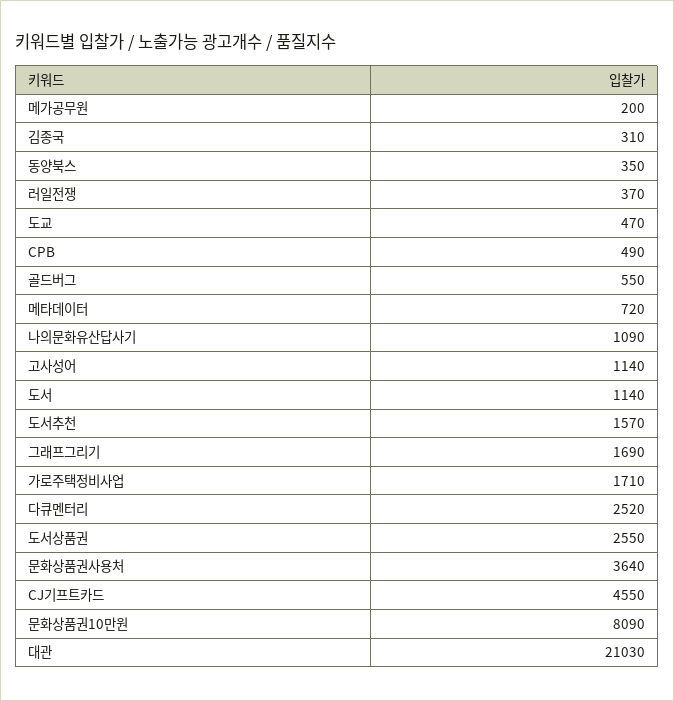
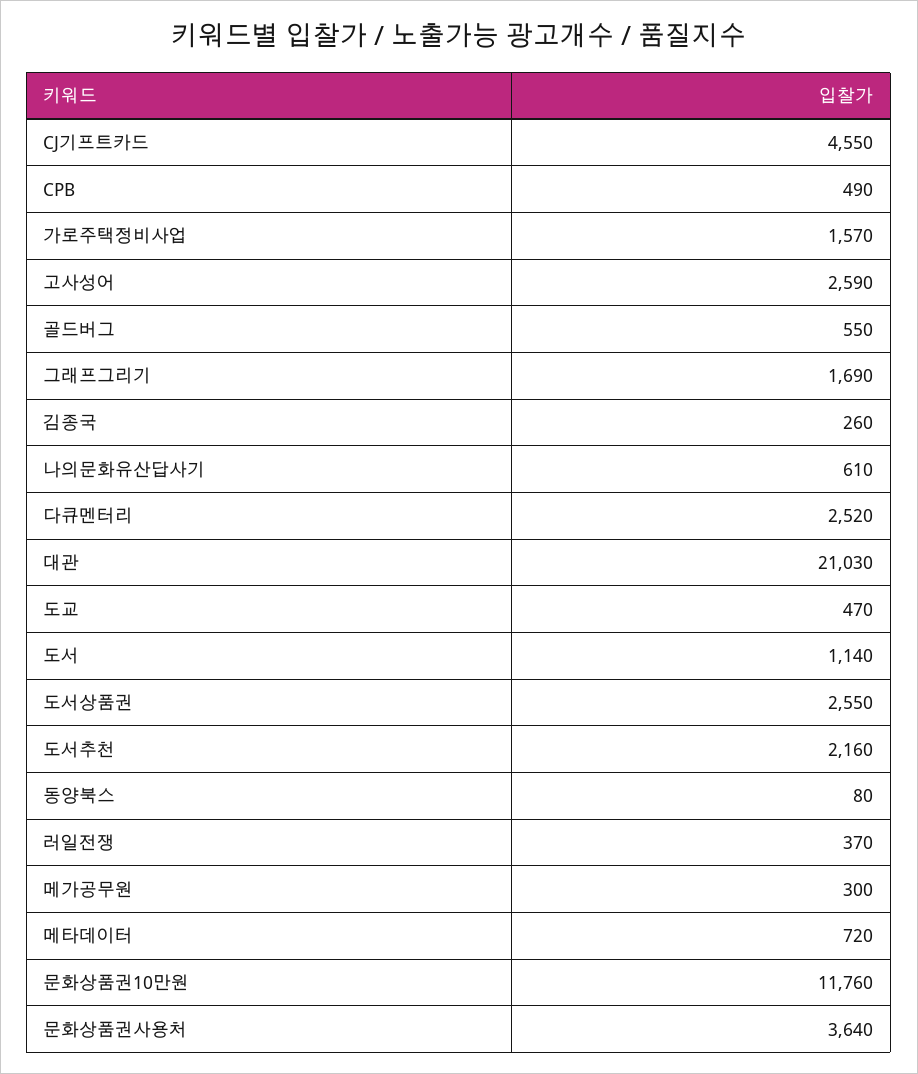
  {
-   "메가공무원": 200,
+   "메가공무원": 300,
-   "김종국": 310,
+   "김종국": 260,
-   "동양북스": 350,
+   "동양북스": 80,
    "러일전쟁": 370,
    "도교": 470,
    "CPB": 490,
    "골드버그": 550,
    "메타데이터": 720,
-   "나의문화유산답사기": 1090,
+   "나의문화유산답사기": 610,
-   "고사성어": 1140,
+   "고사성어": 2590,
    "도서": 1140,
-   "도서추천": 1570,
+   "도서추천": 2160,
    "그래프그리기": 1690,
-   "가로주택정비사업": 1710,
+   "가로주택정비사업": 1570,
    "다큐멘터리": 2520,
    "도서상품권": 2550,
    "문화상품권사용처": 3640,
    "CJ기프트카드": 4550,
-   "문화상품권10만원": 8090,
+   "문화상품권10만원": 11760,
    "대관": 21030
  }

